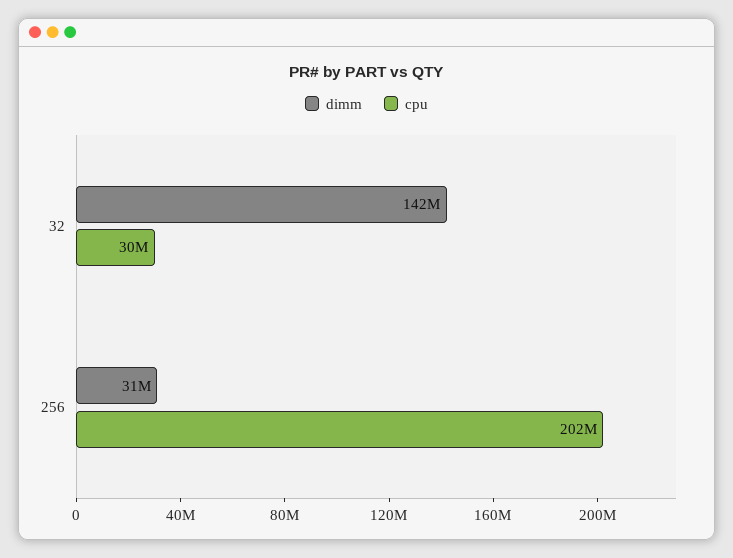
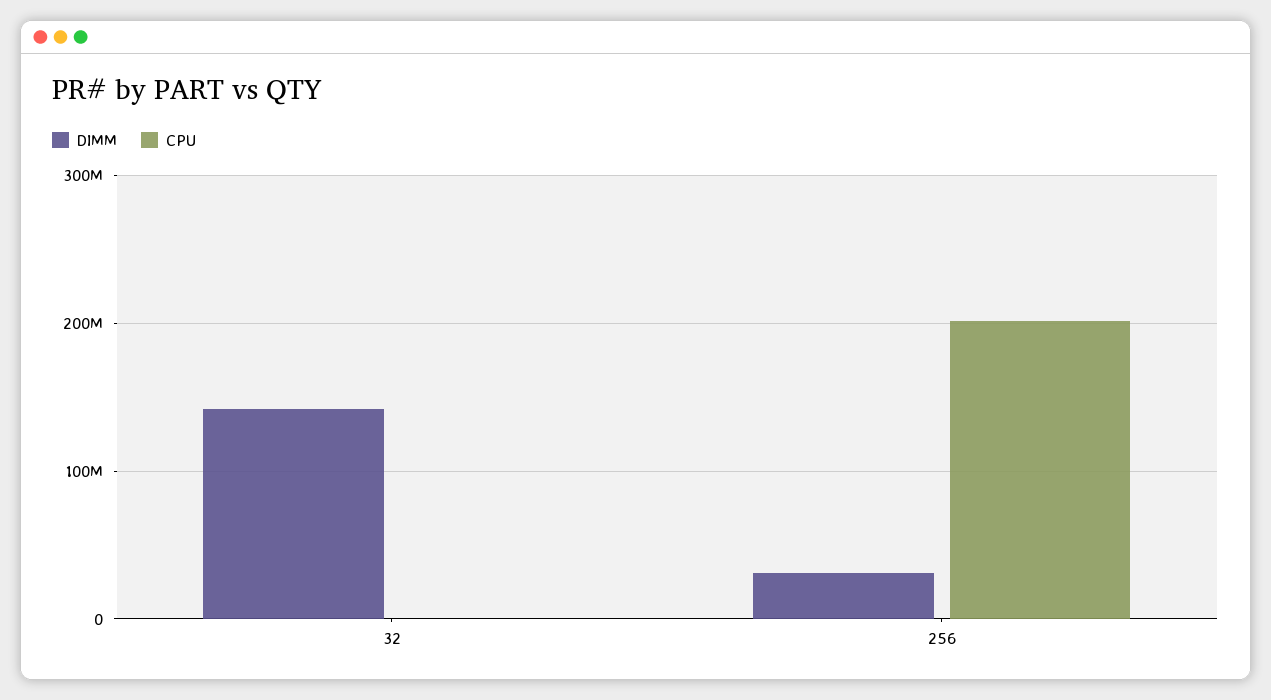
  {
    "dimm": {
      "32": 142000000,
      "256": 31000000
    },
    "cpu": {
-     "32": 30000000,
+     "32": 0,
      "256": 202000000
    }
  }

